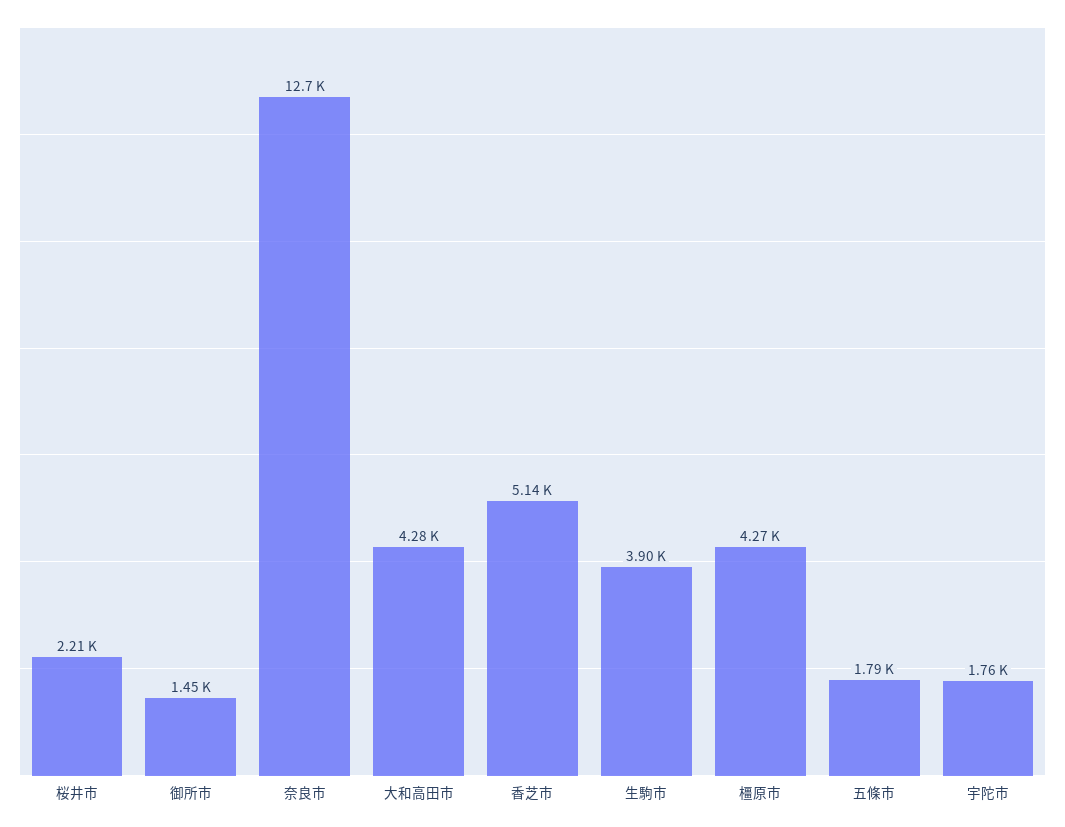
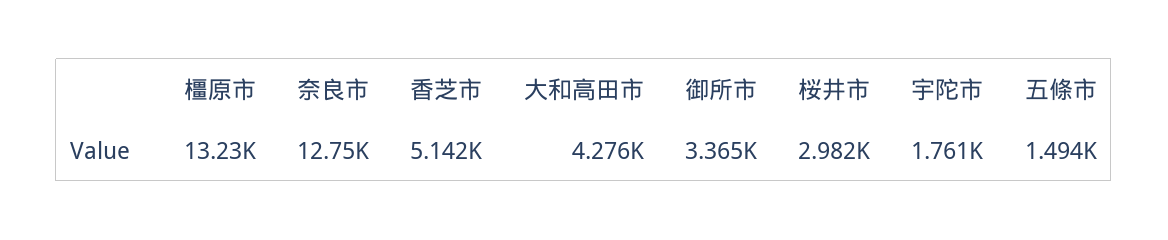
  {
-   "桜井市": 2210,
+   "桜井市": 2982,
-   "御所市": 1450,
+   "御所市": 3365,
    "奈良市": 12750,
    "大和高田市": 4276,
    "香芝市": 5142,
-   "生駒市": 3900,
-   "橿原市": 4270,
+   "橿原市": 13230,
-   "五條市": 1790,
+   "五條市": 1494,
    "宇陀市": 1761
  }

